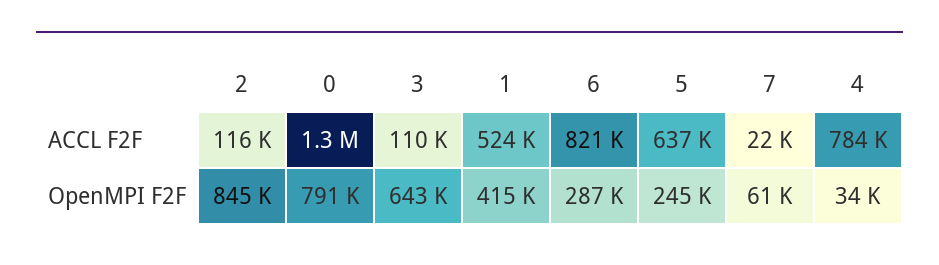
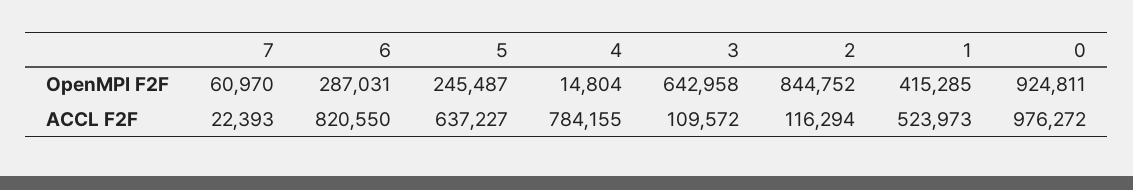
  {
    "2": {
      "ACCL F2F": 116294,
      "OpenMPI F2F": 844752
    },
    "0": {
-     "ACCL F2F": 1300000,
+     "ACCL F2F": 976272,
-     "OpenMPI F2F": 791000
+     "OpenMPI F2F": 924811
    },
    "3": {
      "ACCL F2F": 109572,
      "OpenMPI F2F": 642958
    },
    "1": {
      "ACCL F2F": 523973,
      "OpenMPI F2F": 415285
    },
    "6": {
      "ACCL F2F": 820550,
      "OpenMPI F2F": 287031
    },
    "5": {
      "ACCL F2F": 637227,
      "OpenMPI F2F": 245487
    },
    "7": {
      "ACCL F2F": 22393,
      "OpenMPI F2F": 60970
    },
    "4": {
      "ACCL F2F": 784155,
-     "OpenMPI F2F": 34000
+     "OpenMPI F2F": 14804
    }
  }

